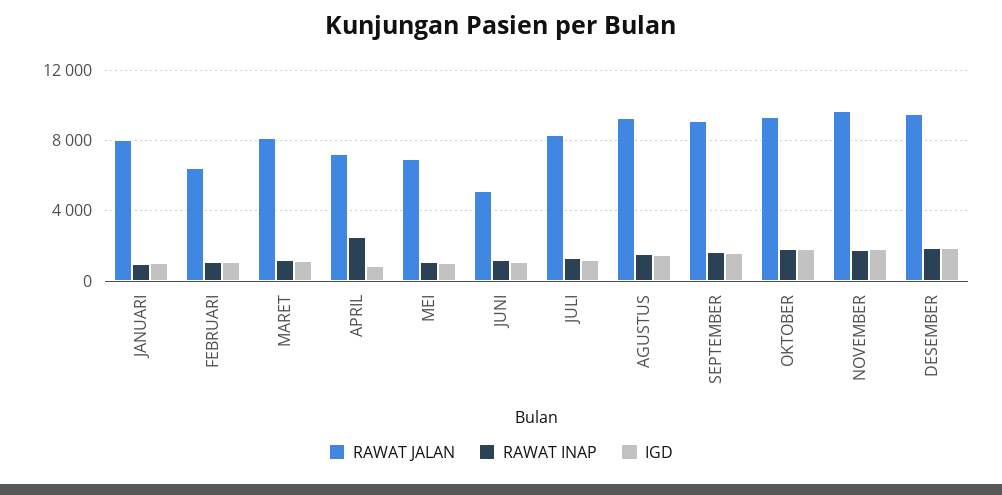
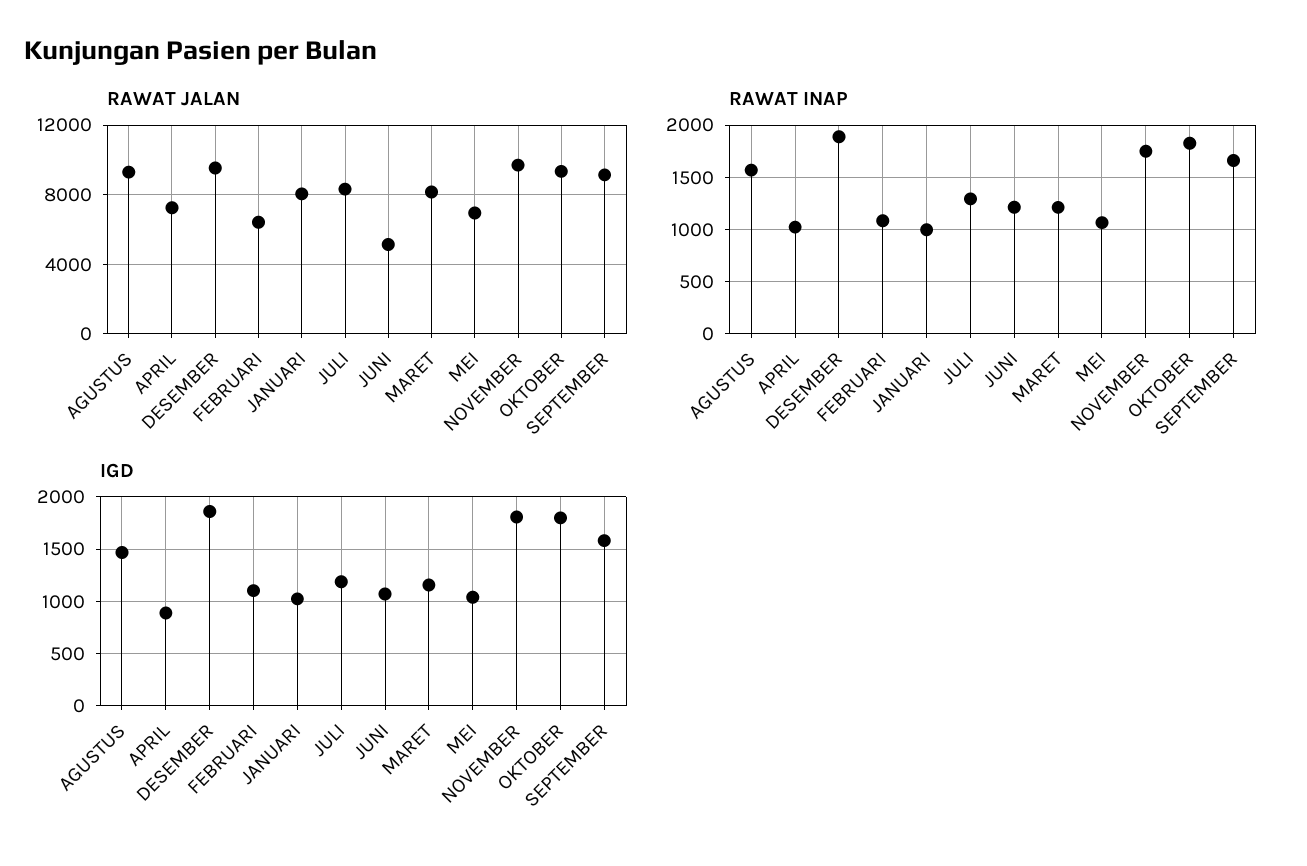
  {
    "RAWAT JALAN": {
      "JANUARI": 8000,
      "FEBRUARI": 6500,
      "MARET": 8000,
      "APRIL": 7000,
      "MEI": 7000,
      "JUNI": 5000,
      "JULI": 8500,
      "AGUSTUS": 9500,
      "SEPTEMBER": 9000,
      "OKTOBER": 9500,
      "NOVEMBER": 9500,
      "DESEMBER": 9500
    },
    "RAWAT INAP": {
      "JANUARI": 1000,
      "FEBRUARI": 1100,
      "MARET": 1200,
-     "APRIL": 2500,
+     "APRIL": 1000,
      "MEI": 1100,
      "JUNI": 1200,
      "JULI": 1300,
      "AGUSTUS": 1600,
      "SEPTEMBER": 1700,
      "OKTOBER": 1800,
      "NOVEMBER": 1800,
      "DESEMBER": 1900
    },
    "IGD": {
      "JANUARI": 1000,
      "FEBRUARI": 1100,
      "MARET": 1200,
      "APRIL": 900,
      "MEI": 1000,
      "JUNI": 1100,
      "JULI": 1200,
      "AGUSTUS": 1500,
      "SEPTEMBER": 1600,
      "OKTOBER": 1800,
      "NOVEMBER": 1800,
      "DESEMBER": 1900
    }
  }

